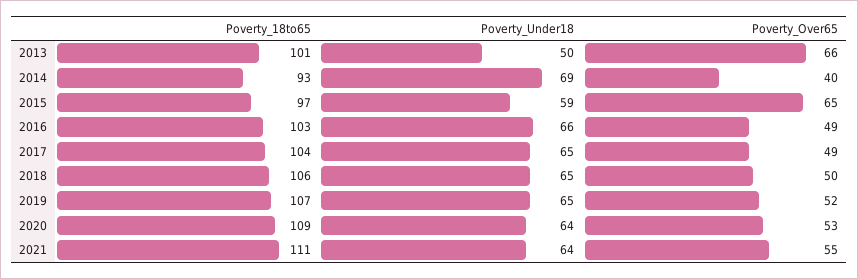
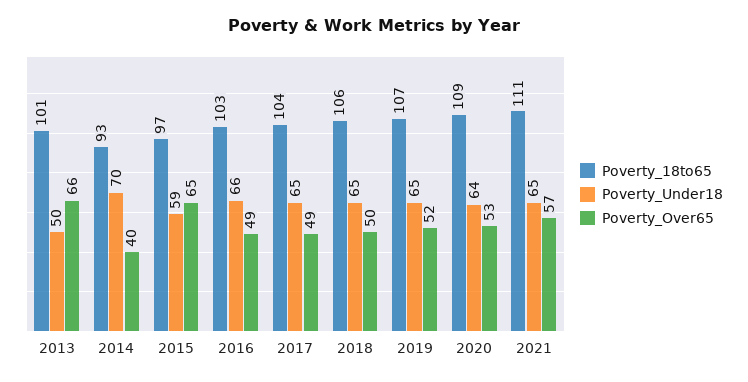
  {
    "Poverty_18to65": {
      "2013": 101,
      "2014": 93,
      "2015": 97,
      "2016": 103,
      "2017": 104,
      "2018": 106,
      "2019": 107,
      "2020": 109,
      "2021": 111
    },
    "Poverty_Under18": {
      "2013": 50,
-     "2014": 69,
+     "2014": 70,
      "2015": 59,
      "2016": 66,
      "2017": 65,
      "2018": 65,
      "2019": 65,
      "2020": 64,
-     "2021": 64
+     "2021": 65
    },
    "Poverty_Over65": {
      "2013": 66,
      "2014": 40,
      "2015": 65,
      "2016": 49,
      "2017": 49,
      "2018": 50,
      "2019": 52,
      "2020": 53,
-     "2021": 55
+     "2021": 57
    }
  }

